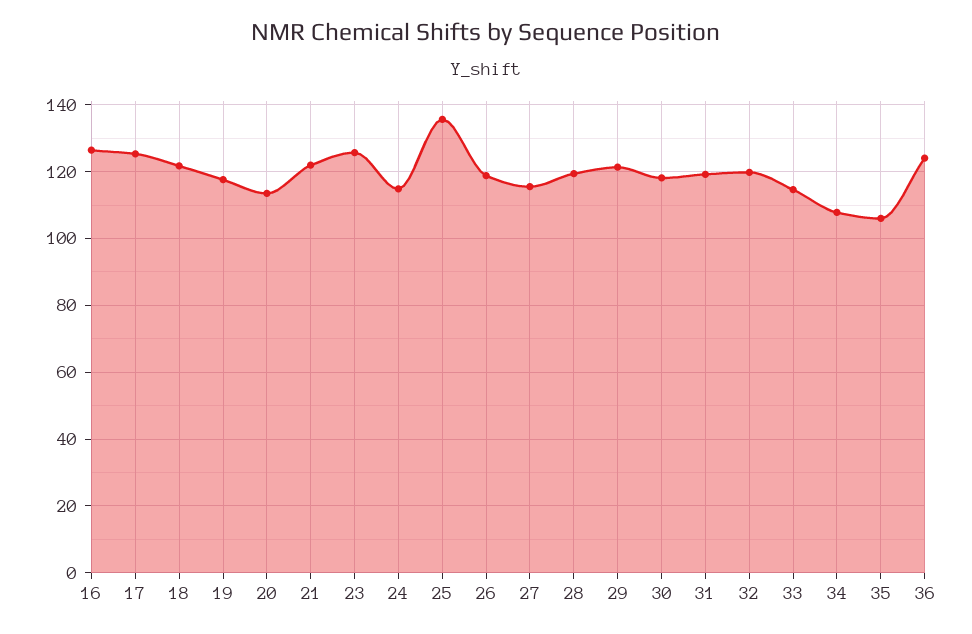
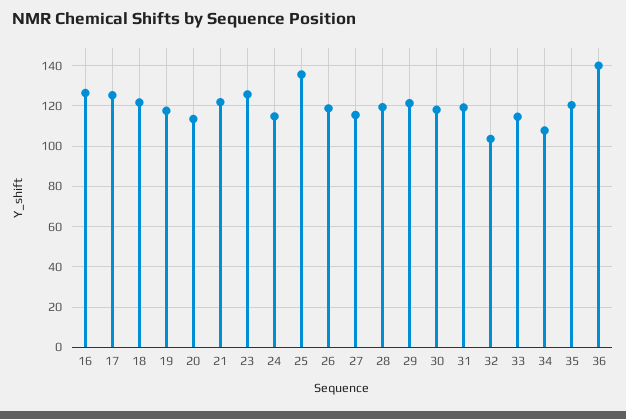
  {
    "16": 126,
    "17": 126,
    "18": 122,
    "19": 118,
    "20": 114,
    "21": 122,
    "23": 126,
    "24": 114,
    "25": 136,
    "26": 118,
    "27": 116,
    "28": 120,
    "29": 122,
    "30": 118,
    "31": 120,
-   "32": 120,
+   "32": 105,
    "33": 114,
    "34": 108,
-   "35": 106,
+   "35": 120,
-   "36": 124
+   "36": 140
  }

